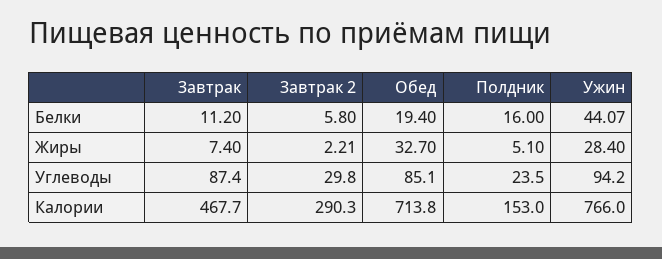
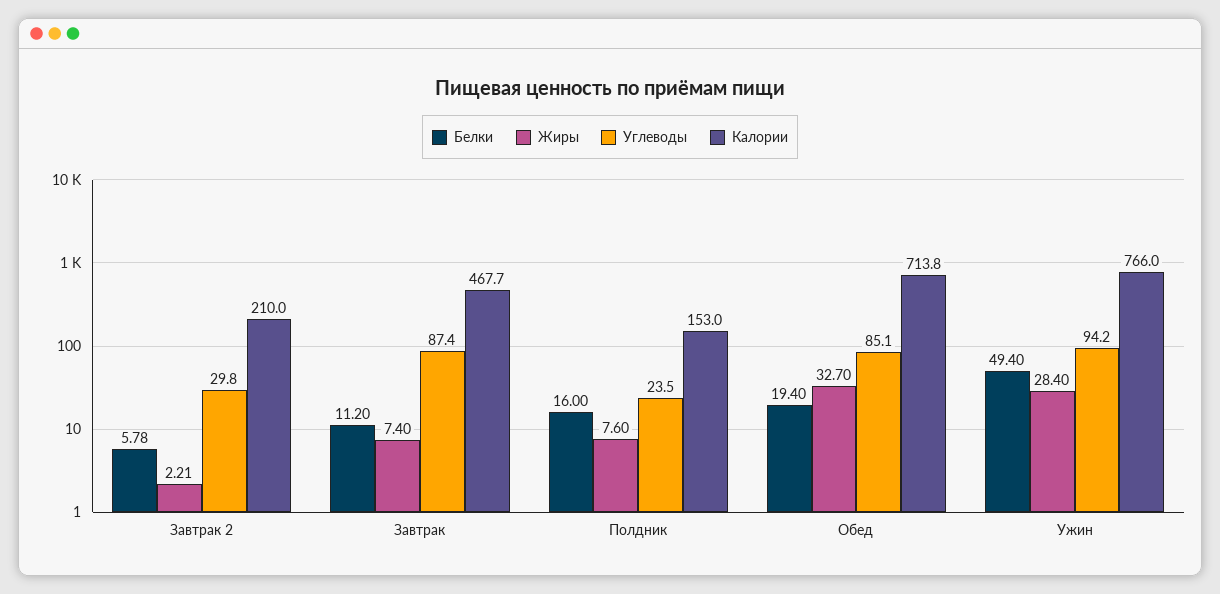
  {
    "Белки": {
      "Завтрак": 11.2,
-     "Завтрак 2": 5.8,
+     "Завтрак 2": 5.78,
      "Обед": 19.4,
      "Полдник": 16,
-     "Ужин": 44.07
+     "Ужин": 49.4
    },
    "Жиры": {
      "Завтрак": 7.4,
      "Завтрак 2": 2.21,
      "Обед": 32.7,
-     "Полдник": 5.1,
+     "Полдник": 7.6,
      "Ужин": 28.4
    },
    "Углеводы": {
      "Завтрак": 87.4,
      "Завтрак 2": 29.8,
      "Обед": 85.1,
      "Полдник": 23.5,
      "Ужин": 94.2
    },
    "Калории": {
      "Завтрак": 467.7,
-     "Завтрак 2": 290.3,
+     "Завтрак 2": 210,
      "Обед": 713.8,
      "Полдник": 153,
      "Ужин": 766
    }
  }

